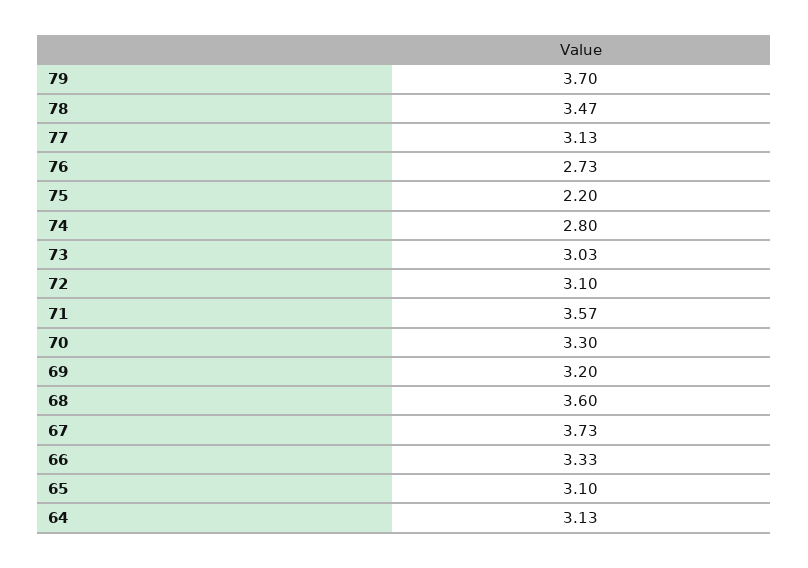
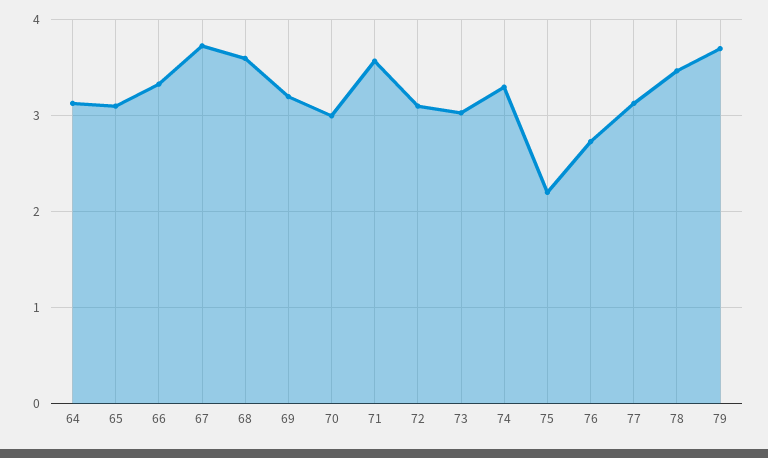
  {
    "79": 3.7,
    "78": 3.47,
    "77": 3.13,
    "76": 2.73,
    "75": 2.2,
-   "74": 2.8,
+   "74": 3.3,
    "73": 3.03,
    "72": 3.1,
    "71": 3.57,
-   "70": 3.3,
+   "70": 3,
    "69": 3.2,
    "68": 3.6,
    "67": 3.73,
    "66": 3.33,
    "65": 3.1,
    "64": 3.13
  }

